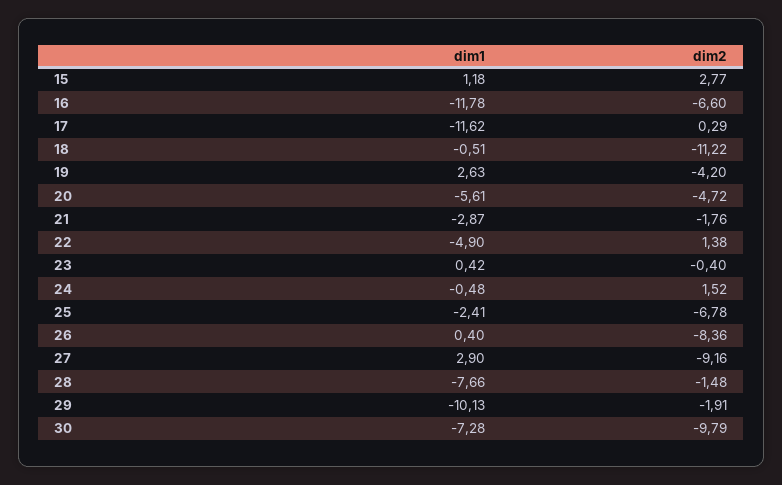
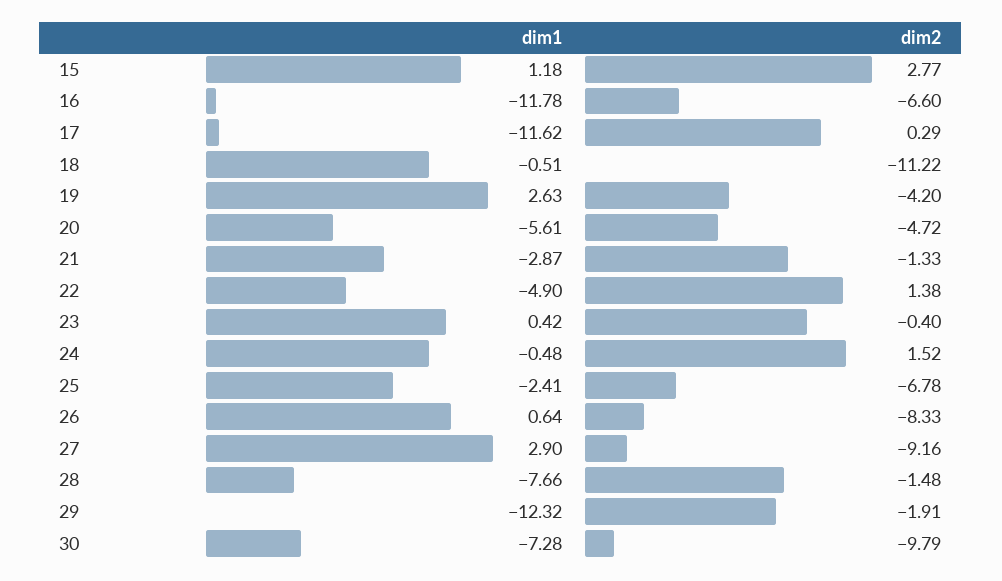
  {
    "dim1": {
      "15": 1.18,
      "16": -11.78,
      "17": -11.62,
      "18": -0.51,
      "19": 2.63,
      "20": -5.61,
      "21": -2.87,
      "22": -4.9,
      "23": 0.42,
      "24": -0.48,
      "25": -2.41,
-     "26": 0.4,
+     "26": 0.64,
      "27": 2.9,
      "28": -7.66,
-     "29": -10.13,
+     "29": -12.32,
      "30": -7.28
    },
    "dim2": {
      "15": 2.77,
      "16": -6.6,
      "17": 0.29,
      "18": -11.22,
      "19": -4.2,
      "20": -4.72,
-     "21": -1.76,
+     "21": -1.33,
      "22": 1.38,
      "23": -0.4,
      "24": 1.52,
      "25": -6.78,
-     "26": -8.36,
+     "26": -8.33,
      "27": -9.16,
      "28": -1.48,
      "29": -1.91,
      "30": -9.79
    }
  }

